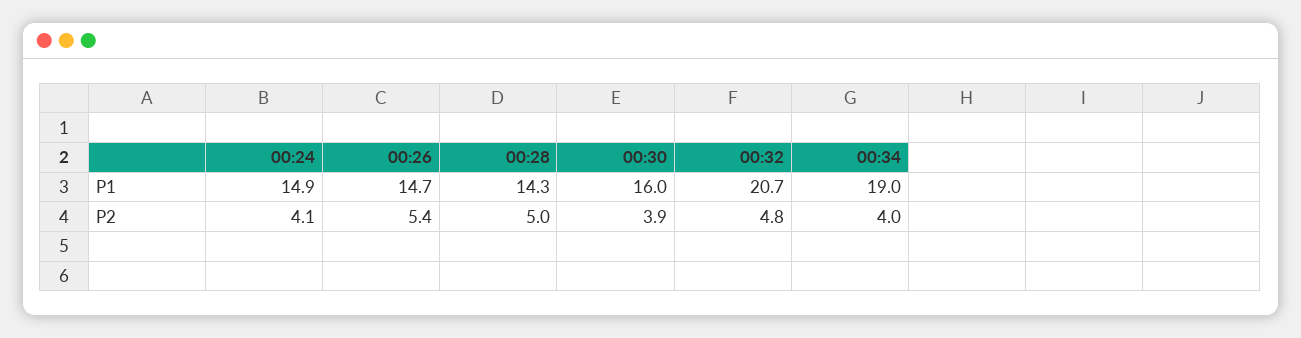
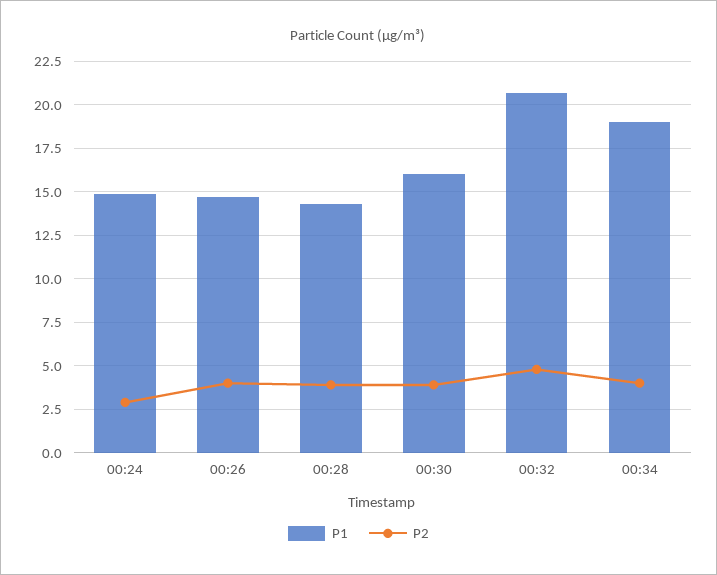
  {
    "P1": {
      "00:24": 14.9,
      "00:26": 14.7,
      "00:28": 14.3,
      "00:30": 16,
      "00:32": 20.7,
      "00:34": 19
    },
    "P2": {
-     "00:24": 4.1,
+     "00:24": 3,
-     "00:26": 5.4,
+     "00:26": 4,
-     "00:28": 5,
+     "00:28": 4,
      "00:30": 3.9,
      "00:32": 4.8,
      "00:34": 4
    }
  }

